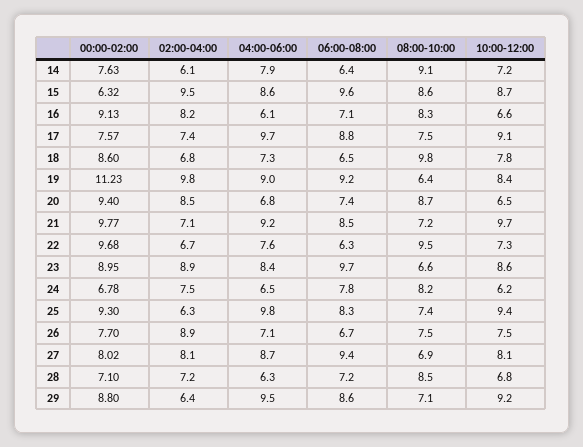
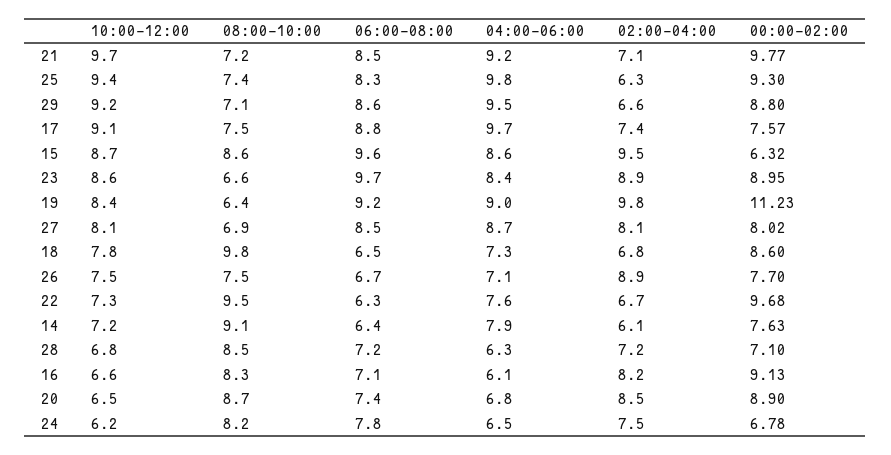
  {
    "00:00-02:00": {
      "14": 7.63,
      "15": 6.32,
      "16": 9.13,
      "17": 7.57,
      "18": 8.6,
      "19": 11.23,
-     "20": 9.4,
+     "20": 8.9,
      "21": 9.77,
      "22": 9.68,
      "23": 8.95,
      "24": 6.78,
      "25": 9.3,
      "26": 7.7,
      "27": 8.02,
      "28": 7.1,
      "29": 8.8
    },
    "02:00-04:00": {
      "14": 6.1,
      "15": 9.5,
      "16": 8.2,
      "17": 7.4,
      "18": 6.8,
      "19": 9.8,
      "20": 8.5,
      "21": 7.1,
      "22": 6.7,
      "23": 8.9,
      "24": 7.5,
      "25": 6.3,
      "26": 8.9,
      "27": 8.1,
      "28": 7.2,
-     "29": 6.4
+     "29": 6.6
    },
    "04:00-06:00": {
      "14": 7.9,
      "15": 8.6,
      "16": 6.1,
      "17": 9.7,
      "18": 7.3,
      "19": 9,
      "20": 6.8,
      "21": 9.2,
      "22": 7.6,
      "23": 8.4,
      "24": 6.5,
      "25": 9.8,
      "26": 7.1,
      "27": 8.7,
      "28": 6.3,
      "29": 9.5
    },
    "06:00-08:00": {
      "14": 6.4,
      "15": 9.6,
      "16": 7.1,
      "17": 8.8,
      "18": 6.5,
      "19": 9.2,
      "20": 7.4,
      "21": 8.5,
      "22": 6.3,
      "23": 9.7,
      "24": 7.8,
      "25": 8.3,
      "26": 6.7,
-     "27": 9.4,
+     "27": 8.5,
      "28": 7.2,
      "29": 8.6
    },
    "08:00-10:00": {
      "14": 9.1,
      "15": 8.6,
      "16": 8.3,
      "17": 7.5,
      "18": 9.8,
      "19": 6.4,
      "20": 8.7,
      "21": 7.2,
      "22": 9.5,
      "23": 6.6,
      "24": 8.2,
      "25": 7.4,
      "26": 7.5,
      "27": 6.9,
      "28": 8.5,
      "29": 7.1
    },
    "10:00-12:00": {
      "14": 7.2,
      "15": 8.7,
      "16": 6.6,
      "17": 9.1,
      "18": 7.8,
      "19": 8.4,
      "20": 6.5,
      "21": 9.7,
      "22": 7.3,
      "23": 8.6,
      "24": 6.2,
      "25": 9.4,
      "26": 7.5,
      "27": 8.1,
      "28": 6.8,
      "29": 9.2
    }
  }

